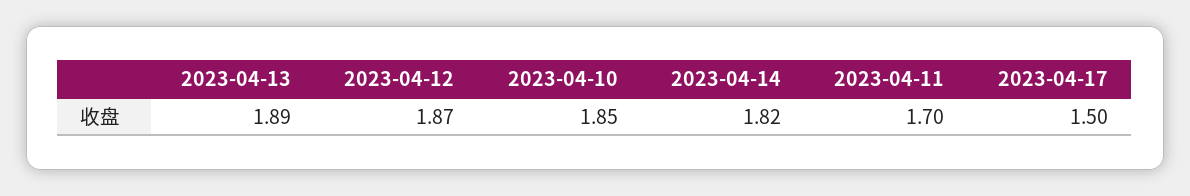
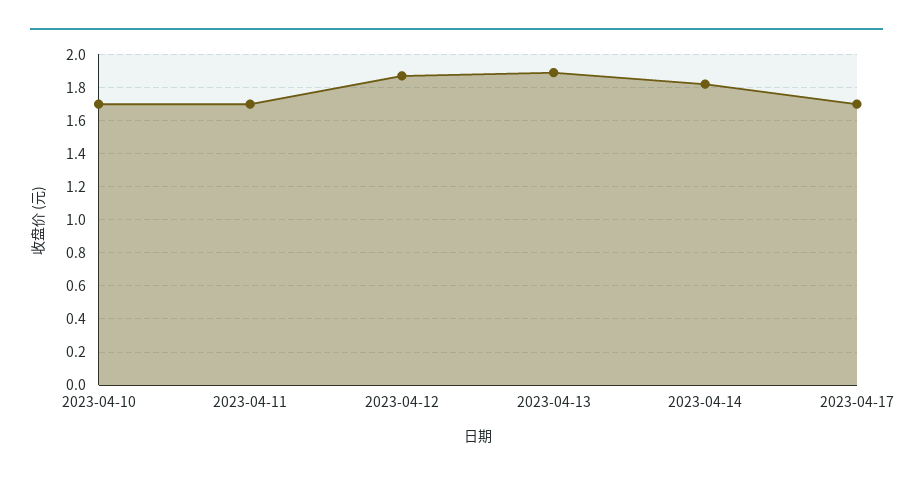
  {
    "2023-04-13": 1.89,
    "2023-04-12": 1.87,
-   "2023-04-10": 1.85,
+   "2023-04-10": 1.7,
    "2023-04-14": 1.82,
    "2023-04-11": 1.7,
-   "2023-04-17": 1.5
+   "2023-04-17": 1.7
  }

